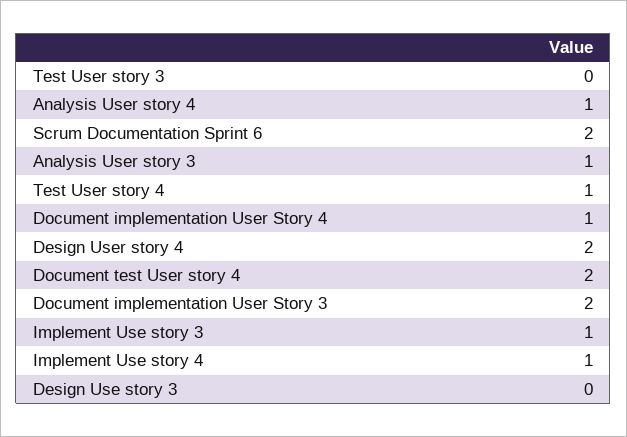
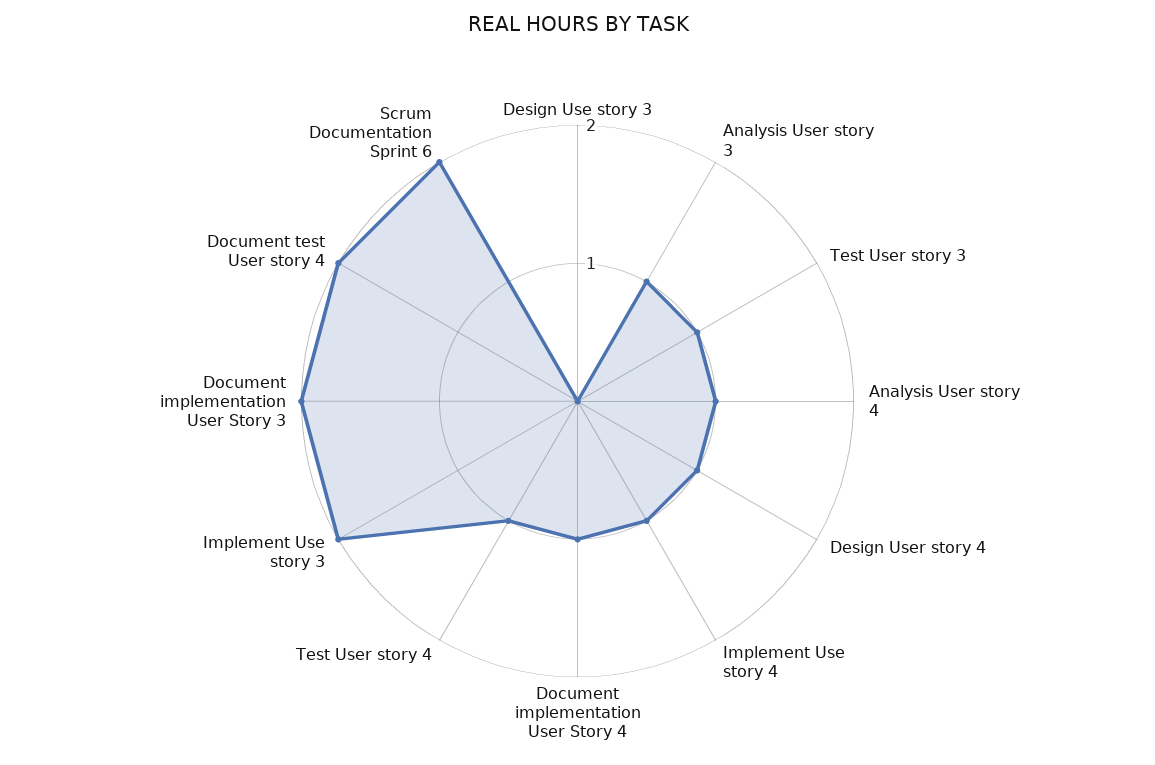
  {
-   "Test User story 3": 0,
+   "Test User story 3": 1,
    "Analysis User story 4": 1,
    "Scrum Documentation Sprint 6": 2,
    "Analysis User story 3": 1,
    "Test User story 4": 1,
    "Document implementation User Story 4": 1,
-   "Design User story 4": 2,
+   "Design User story 4": 1,
    "Document test User story 4": 2,
    "Document implementation User Story 3": 2,
-   "Implement Use story 3": 1,
+   "Implement Use story 3": 2,
    "Implement Use story 4": 1,
    "Design Use story 3": 0
  }

